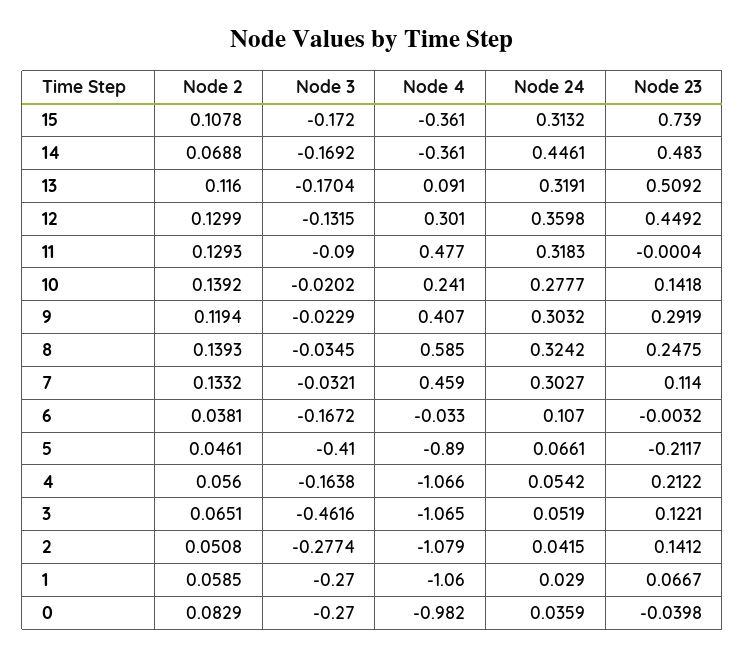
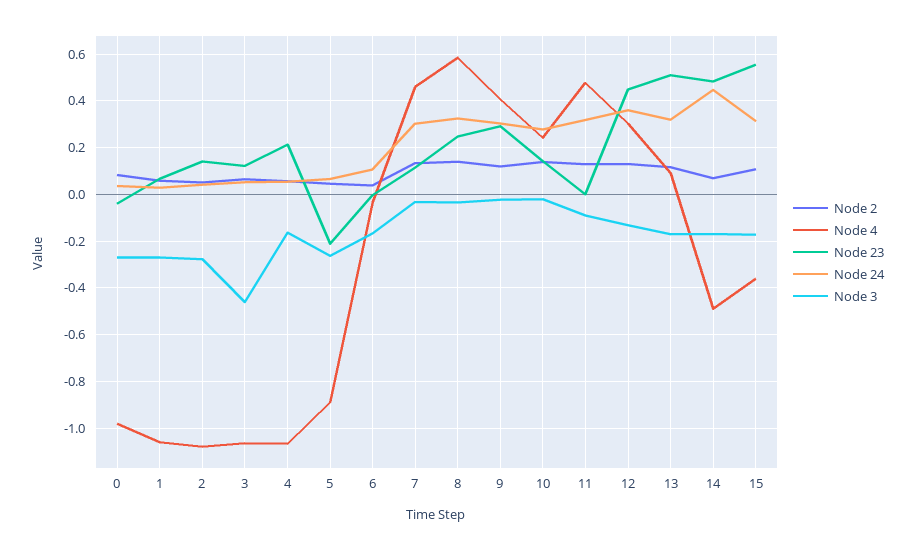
  {
    "Node 2": {
      "15": 0.1078,
      "14": 0.0688,
      "13": 0.116,
      "12": 0.1299,
      "11": 0.1293,
      "10": 0.1392,
      "9": 0.1194,
      "8": 0.1393,
      "7": 0.1332,
      "6": 0.0381,
      "5": 0.0461,
      "4": 0.056,
      "3": 0.0651,
      "2": 0.0508,
      "1": 0.0585,
      "0": 0.0829
    },
    "Node 3": {
      "15": -0.172,
      "14": -0.1692,
      "13": -0.1704,
      "12": -0.1315,
      "11": -0.09,
      "10": -0.0202,
      "9": -0.0229,
      "8": -0.0345,
      "7": -0.0321,
      "6": -0.1672,
-     "5": -0.41,
+     "5": -0.25,
      "4": -0.1638,
      "3": -0.4616,
      "2": -0.2774,
      "1": -0.27,
      "0": -0.27
    },
    "Node 4": {
      "15": -0.361,
-     "14": -0.361,
+     "14": -0.5,
      "13": 0.091,
      "12": 0.301,
      "11": 0.477,
      "10": 0.241,
      "9": 0.407,
      "8": 0.585,
      "7": 0.459,
      "6": -0.033,
      "5": -0.89,
      "4": -1.066,
      "3": -1.065,
      "2": -1.079,
      "1": -1.06,
      "0": -0.982
    },
    "Node 24": {
      "15": 0.3132,
      "14": 0.4461,
      "13": 0.3191,
      "12": 0.3598,
      "11": 0.3183,
      "10": 0.2777,
      "9": 0.3032,
      "8": 0.3242,
      "7": 0.3027,
      "6": 0.107,
      "5": 0.0661,
      "4": 0.0542,
      "3": 0.0519,
      "2": 0.0415,
      "1": 0.029,
      "0": 0.0359
    },
    "Node 23": {
-     "15": 0.739,
+     "15": 0.55,
      "14": 0.483,
      "13": 0.5092,
      "12": 0.4492,
      "11": -0.0004,
      "10": 0.1418,
      "9": 0.2919,
      "8": 0.2475,
      "7": 0.114,
      "6": -0.0032,
      "5": -0.2117,
      "4": 0.2122,
      "3": 0.1221,
      "2": 0.1412,
      "1": 0.0667,
      "0": -0.0398
    }
  }

